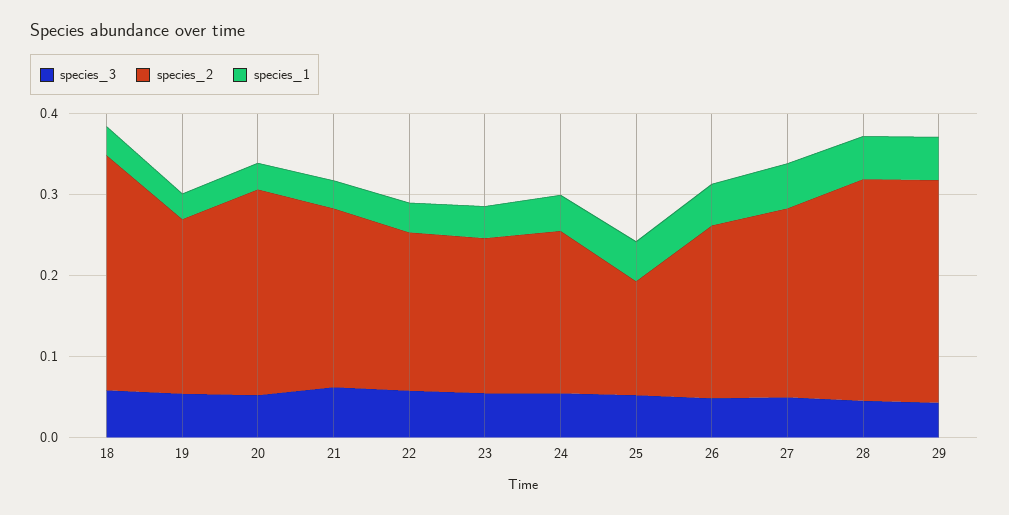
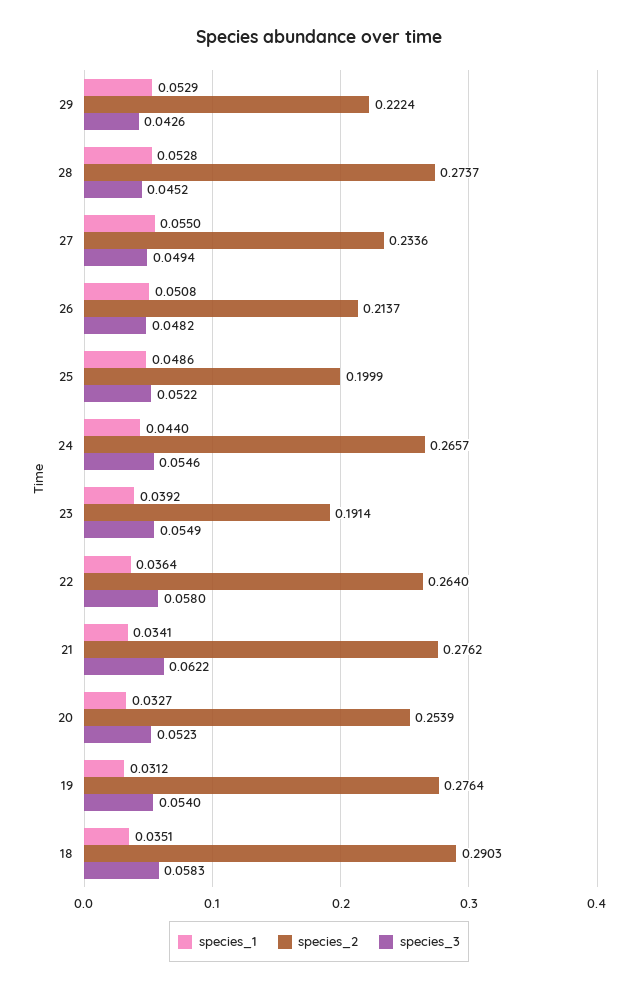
  {
    "species_3": {
      "18": 0.0583,
      "19": 0.054,
      "20": 0.0523,
      "21": 0.0622,
      "22": 0.058,
      "23": 0.0549,
      "24": 0.0546,
      "25": 0.0522,
      "26": 0.0482,
      "27": 0.0494,
      "28": 0.0452,
      "29": 0.0426
    },
    "species_2": {
      "18": 0.2903,
-     "19": 0.22,
+     "19": 0.2764,
      "20": 0.2539,
-     "21": 0.22,
+     "21": 0.2762,
-     "22": 0.2,
+     "22": 0.264,
      "23": 0.1914,
-     "24": 0.2,
+     "24": 0.2657,
-     "25": 0.14,
+     "25": 0.1999,
      "26": 0.2137,
      "27": 0.2336,
      "28": 0.2737,
-     "29": 0.28
+     "29": 0.2224
    },
    "species_1": {
      "18": 0.0351,
      "19": 0.0312,
      "20": 0.0327,
      "21": 0.0341,
      "22": 0.0364,
      "23": 0.0392,
      "24": 0.044,
      "25": 0.0486,
      "26": 0.0508,
      "27": 0.055,
      "28": 0.0528,
      "29": 0.0529
    }
  }

